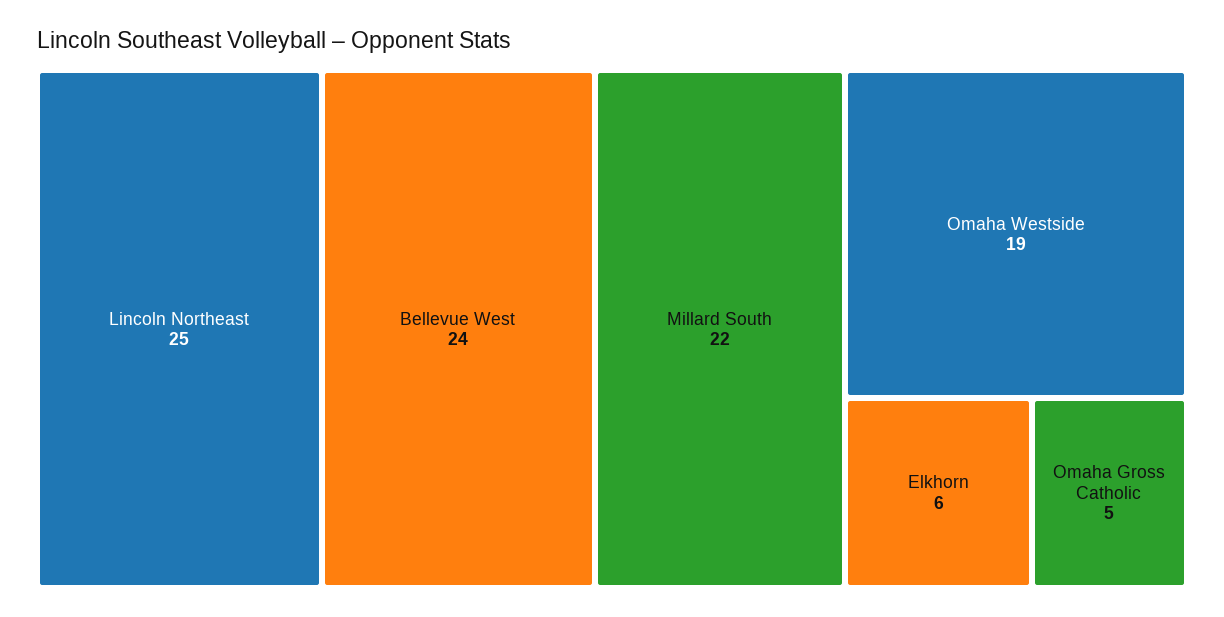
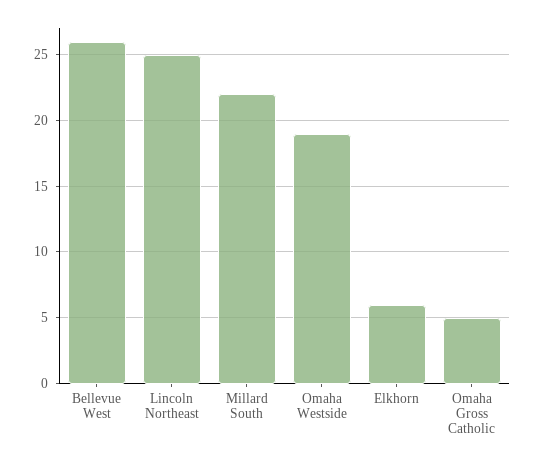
  {
    "Lincoln Northeast": 25,
-   "Bellevue West": 24,
+   "Bellevue West": 26,
    "Millard South": 22,
    "Omaha Westside": 19,
    "Elkhorn": 6,
    "Omaha Gross Catholic": 5
  }

